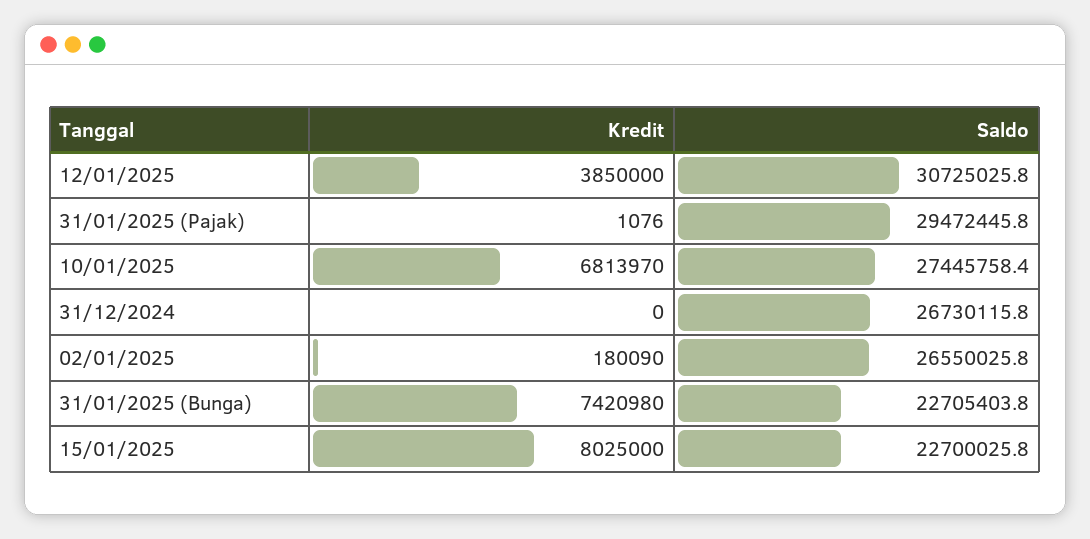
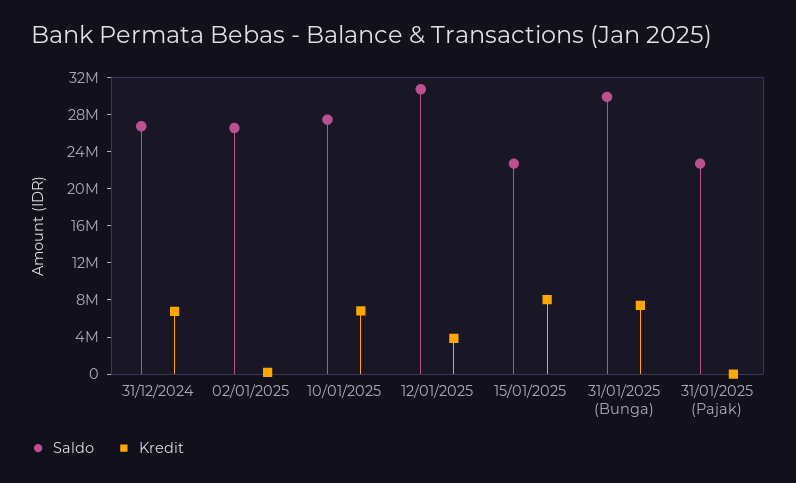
  {
    "Kredit": {
      "12/01/2025": 3850000,
      "31/01/2025 (Pajak)": 1076,
      "10/01/2025": 6813970,
-     "31/12/2024": 0,
+     "31/12/2024": 7000000,
      "02/01/2025": 180090,
      "31/01/2025 (Bunga)": 7420980,
      "15/01/2025": 8025000
    },
    "Saldo": {
      "12/01/2025": 30725025.8,
-     "31/01/2025 (Pajak)": 29472445.8,
+     "31/01/2025 (Pajak)": 23000000,
      "10/01/2025": 27445758.4,
      "31/12/2024": 26730115.8,
      "02/01/2025": 26550025.8,
-     "31/01/2025 (Bunga)": 22705403.8,
+     "31/01/2025 (Bunga)": 30000000,
      "15/01/2025": 22700025.8
    }
  }

